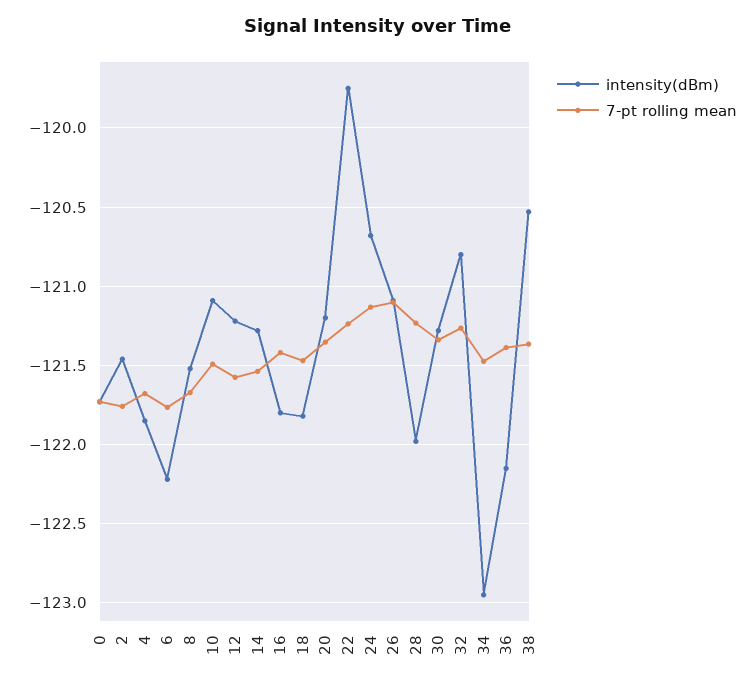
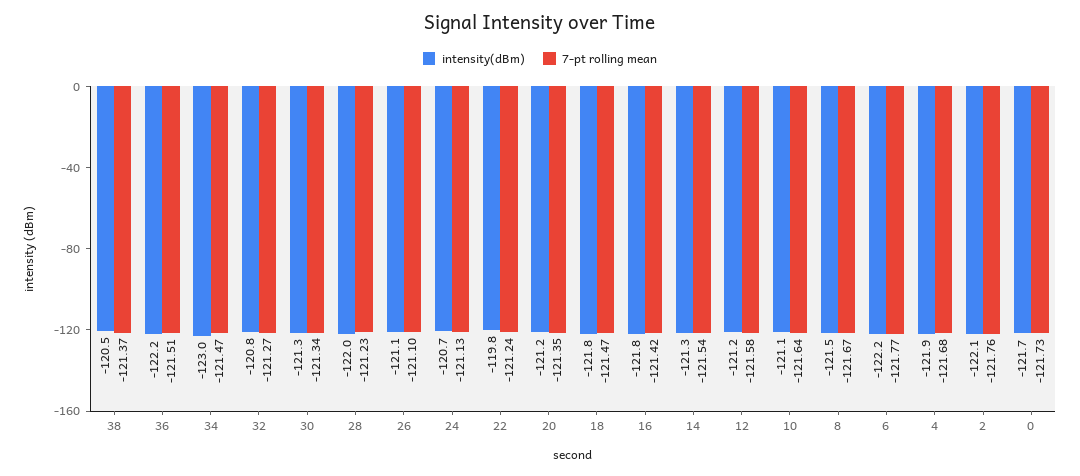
  {
    "intensity(dBm)": {
      "0": -121.7,
-     "2": -121.45,
+     "2": -122.1,
      "4": -121.9,
      "6": -122.2,
      "8": -121.5,
      "10": -121.1,
      "12": -121.2,
      "14": -121.3,
      "16": -121.8,
      "18": -121.8,
      "20": -121.2,
      "22": -119.8,
      "24": -120.7,
      "26": -121.1,
      "28": -122,
      "30": -121.3,
      "32": -120.8,
      "34": -123,
      "36": -122.2,
      "38": -120.5
    },
    "7-pt rolling mean": {
      "0": -121.73,
      "2": -121.76,
      "4": -121.68,
      "6": -121.77,
      "8": -121.67,
-     "10": -121.5,
+     "10": -121.64,
      "12": -121.58,
      "14": -121.54,
      "16": -121.42,
      "18": -121.47,
      "20": -121.35,
      "22": -121.24,
      "24": -121.13,
      "26": -121.1,
      "28": -121.23,
      "30": -121.34,
      "32": -121.27,
      "34": -121.47,
-     "36": -121.4,
+     "36": -121.51,
      "38": -121.37
    }
  }

